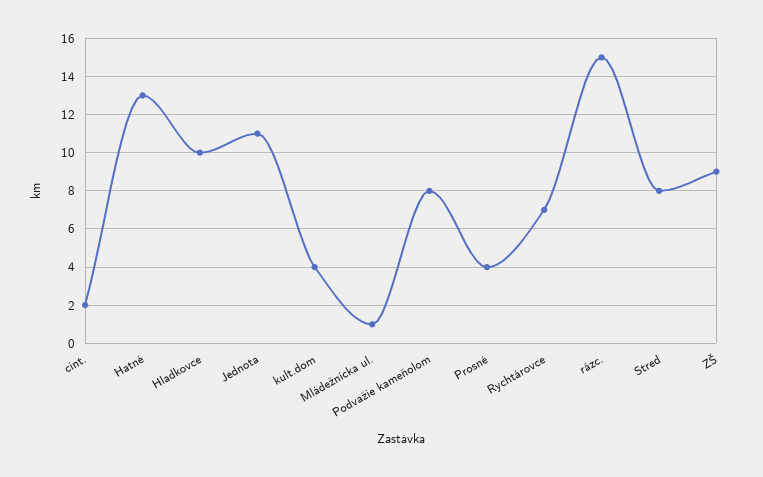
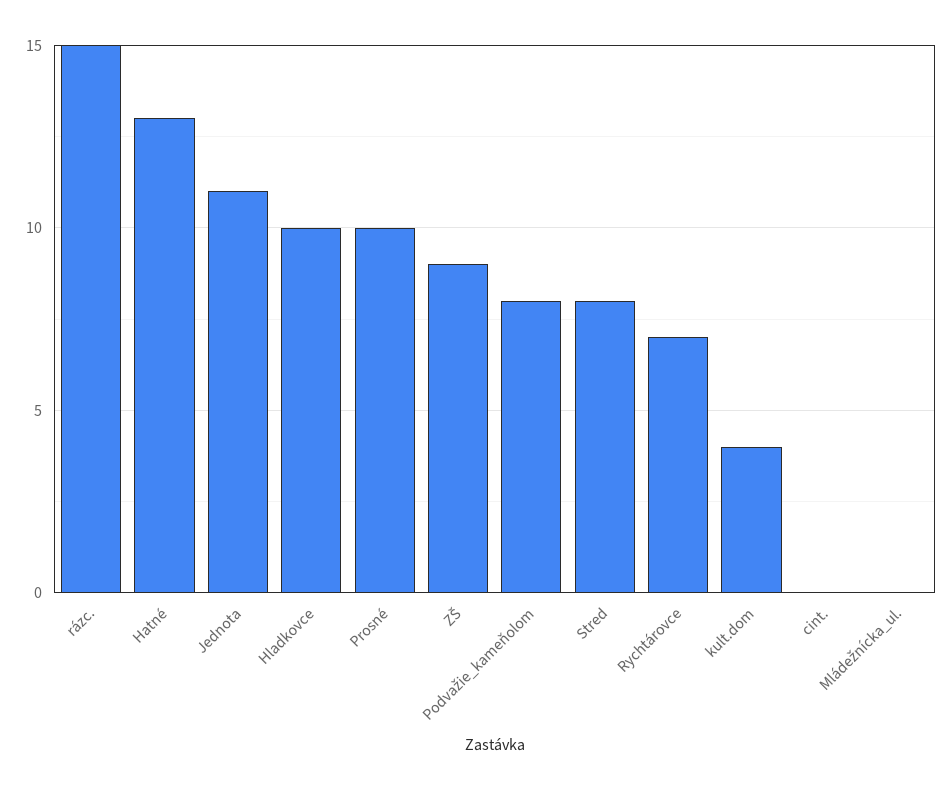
  {
-   "cint.": 2,
+   "cint.": 0,
    "Hatné": 13,
    "Hladkovce": 10,
    "Jednota": 11,
    "kult.dom": 4,
-   "Mládežnícka ul.": 1,
+   "Mládežnícka ul.": 0,
    "Podvažie kameňolom": 8,
-   "Prosné": 4,
+   "Prosné": 10,
    "Rychtárovce": 7,
    "rázc.": 15,
    "Stred": 8,
    "ZŠ": 9
  }

